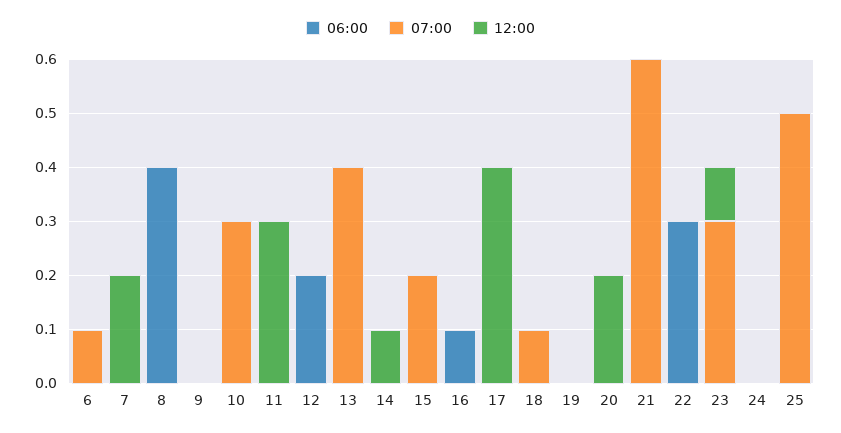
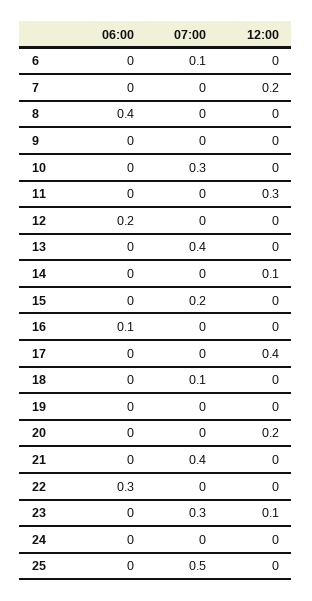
  {
    "06:00": {
      "6": 0,
      "7": 0,
      "8": 0.4,
      "9": 0,
      "10": 0,
      "11": 0,
      "12": 0.2,
      "13": 0,
      "14": 0,
      "15": 0,
      "16": 0.1,
      "17": 0,
      "18": 0,
      "19": 0,
      "20": 0,
      "21": 0,
      "22": 0.3,
      "23": 0,
      "24": 0,
      "25": 0
    },
    "07:00": {
      "6": 0.1,
      "7": 0,
      "8": 0,
      "9": 0,
      "10": 0.3,
      "11": 0,
      "12": 0,
      "13": 0.4,
      "14": 0,
      "15": 0.2,
      "16": 0,
      "17": 0,
      "18": 0.1,
      "19": 0,
      "20": 0,
-     "21": 0.6,
+     "21": 0.4,
      "22": 0,
      "23": 0.3,
      "24": 0,
      "25": 0.5
    },
    "12:00": {
      "6": 0,
      "7": 0.2,
      "8": 0,
      "9": 0,
      "10": 0,
      "11": 0.3,
      "12": 0,
      "13": 0,
      "14": 0.1,
      "15": 0,
      "16": 0,
      "17": 0.4,
      "18": 0,
      "19": 0,
      "20": 0.2,
      "21": 0,
      "22": 0,
      "23": 0.1,
      "24": 0,
      "25": 0
    }
  }

